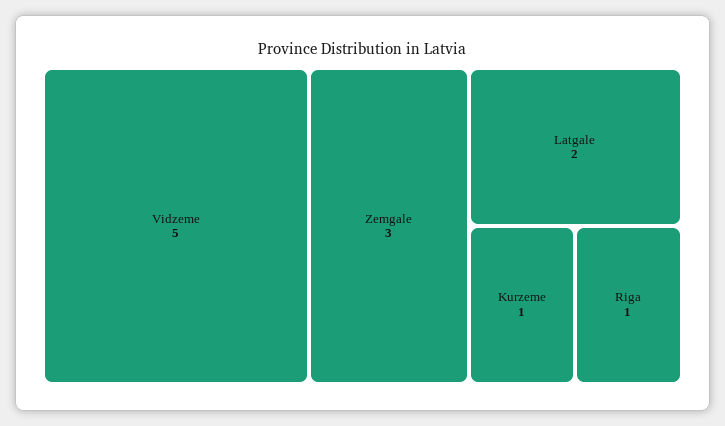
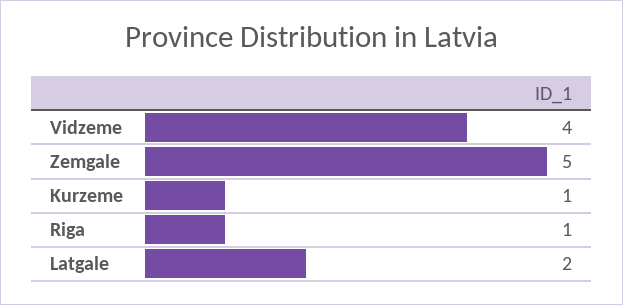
  {
-   "Vidzeme": 5,
+   "Vidzeme": 4,
-   "Zemgale": 3,
+   "Zemgale": 5,
    "Latgale": 2,
    "Kurzeme": 1,
    "Riga": 1
  }

